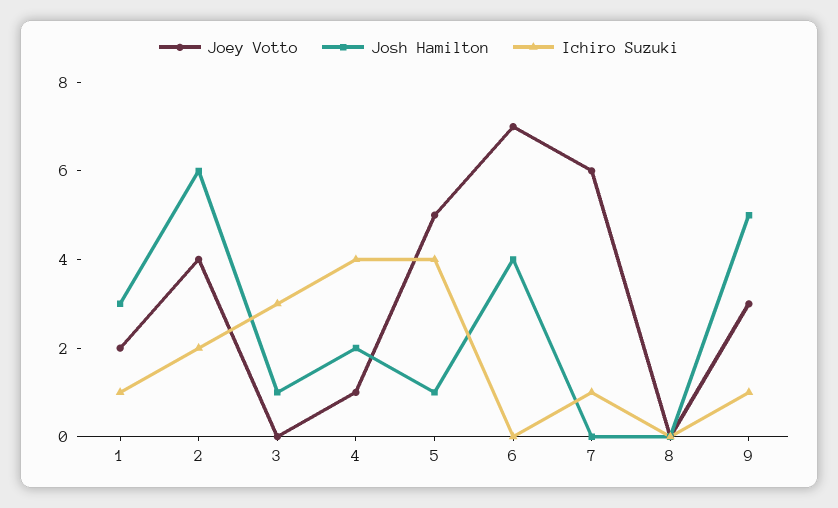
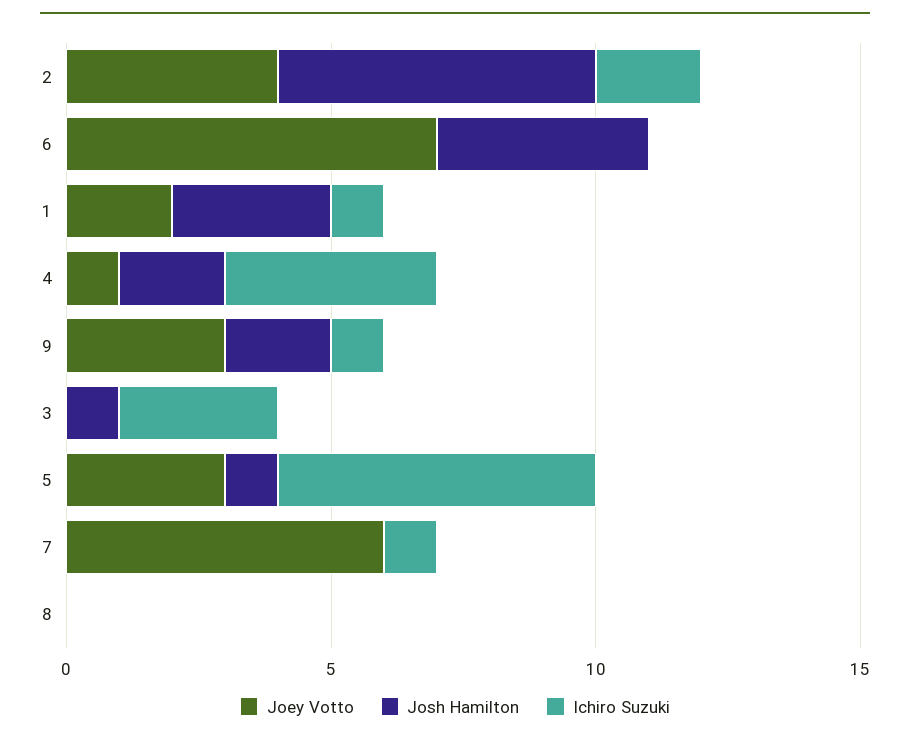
  {
    "Joey Votto": {
      "1": 2,
      "2": 4,
      "3": 0,
      "4": 1,
-     "5": 5,
+     "5": 3,
      "6": 7,
      "7": 6,
      "8": 0,
      "9": 3
    },
    "Josh Hamilton": {
      "1": 3,
      "2": 6,
      "3": 1,
      "4": 2,
      "5": 1,
      "6": 4,
      "7": 0,
      "8": 0,
-     "9": 5
+     "9": 2
    },
    "Ichiro Suzuki": {
      "1": 1,
      "2": 2,
      "3": 3,
      "4": 4,
-     "5": 4,
+     "5": 6,
      "6": 0,
      "7": 1,
      "8": 0,
      "9": 1
    }
  }

